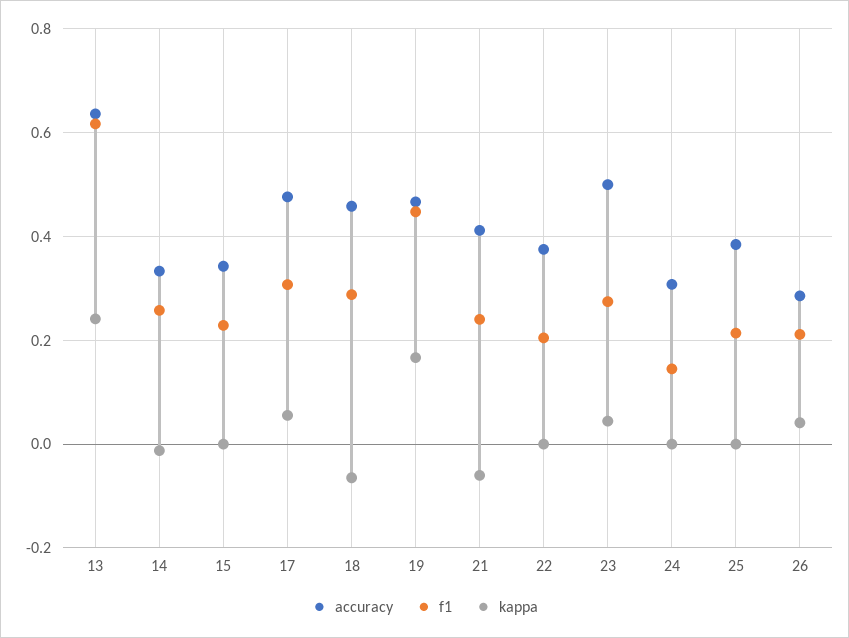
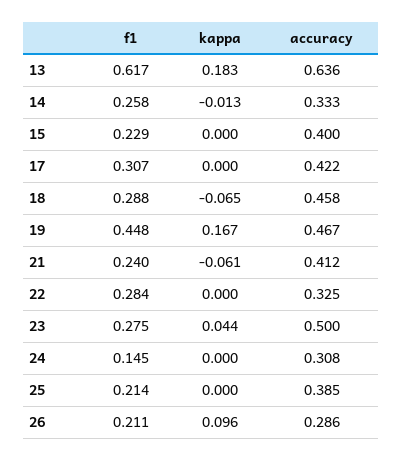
  {
    "accuracy": {
      "13": 0.636,
      "14": 0.333,
-     "15": 0.34,
+     "15": 0.4,
-     "17": 0.48,
+     "17": 0.422,
      "18": 0.458,
      "19": 0.467,
      "21": 0.412,
-     "22": 0.38,
+     "22": 0.325,
      "23": 0.5,
      "24": 0.308,
      "25": 0.385,
      "26": 0.286
    },
    "f1": {
      "13": 0.617,
      "14": 0.258,
      "15": 0.229,
      "17": 0.307,
      "18": 0.288,
      "19": 0.448,
      "21": 0.24,
-     "22": 0.2,
+     "22": 0.284,
      "23": 0.275,
      "24": 0.145,
      "25": 0.214,
      "26": 0.211
    },
    "kappa": {
-     "13": 0.24,
+     "13": 0.183,
      "14": -0.013,
      "15": 0,
-     "17": 0.06,
+     "17": 0,
      "18": -0.065,
      "19": 0.167,
      "21": -0.061,
      "22": 0,
      "23": 0.044,
      "24": 0,
      "25": 0,
-     "26": 0.04
+     "26": 0.096
    }
  }

